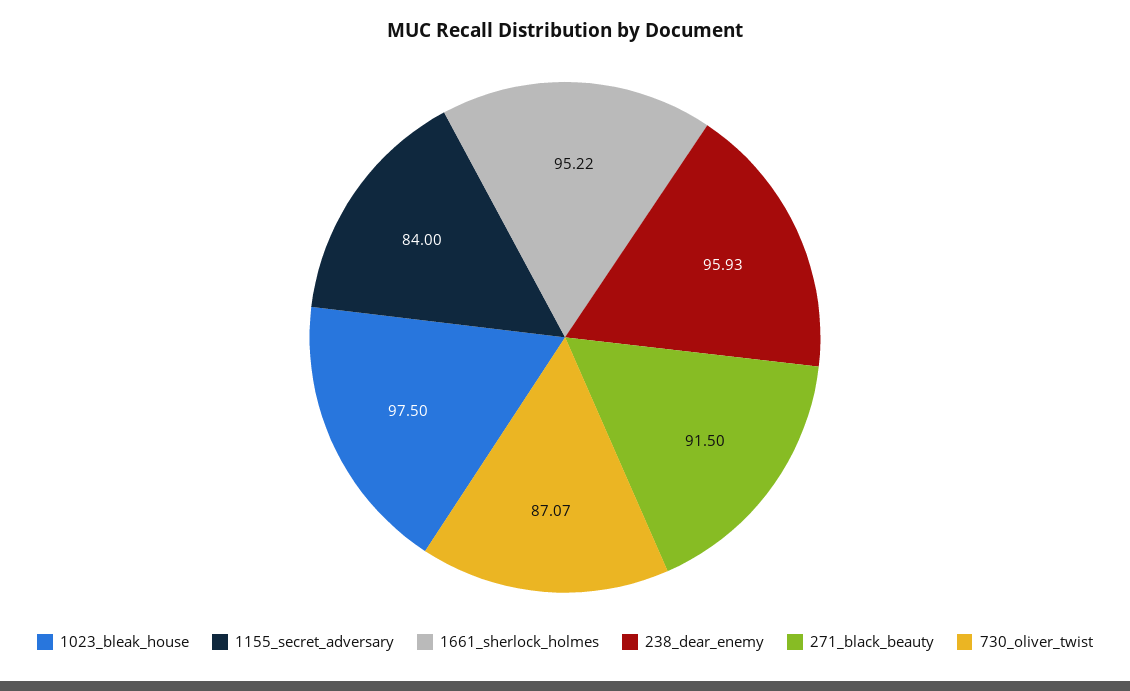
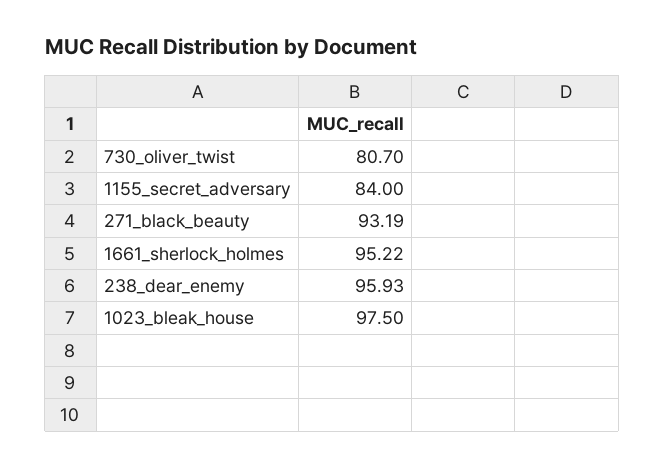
  {
    "1023_bleak_house": 97.5,
    "1155_secret_adversary": 84,
    "1661_sherlock_holmes": 95.22,
    "238_dear_enemy": 95.93,
-   "271_black_beauty": 91.5,
+   "271_black_beauty": 93.19,
-   "730_oliver_twist": 87.07
+   "730_oliver_twist": 80.7
  }

